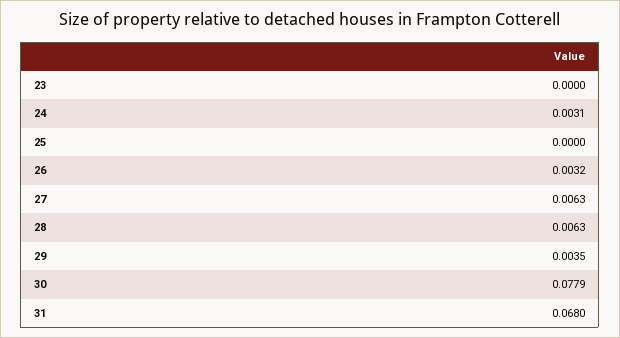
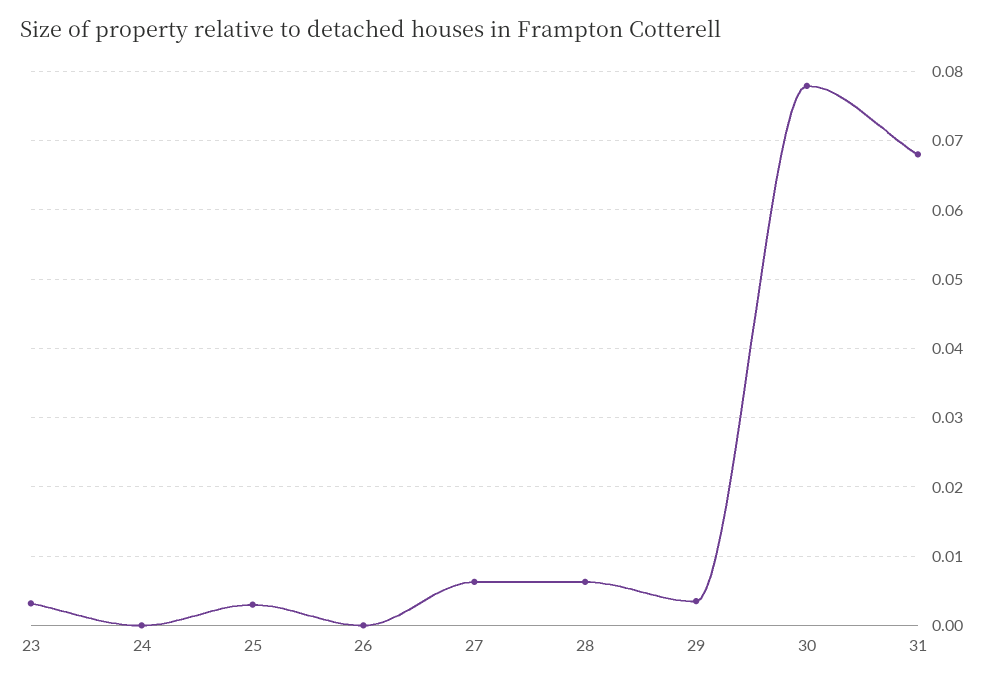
  {
-   "23": 0,
+   "23": 0.003,
-   "24": 0.0031,
+   "24": 0,
-   "25": 0,
+   "25": 0.003,
-   "26": 0.0032,
+   "26": 0,
    "27": 0.0063,
    "28": 0.0063,
    "29": 0.0035,
    "30": 0.0779,
    "31": 0.068
  }

